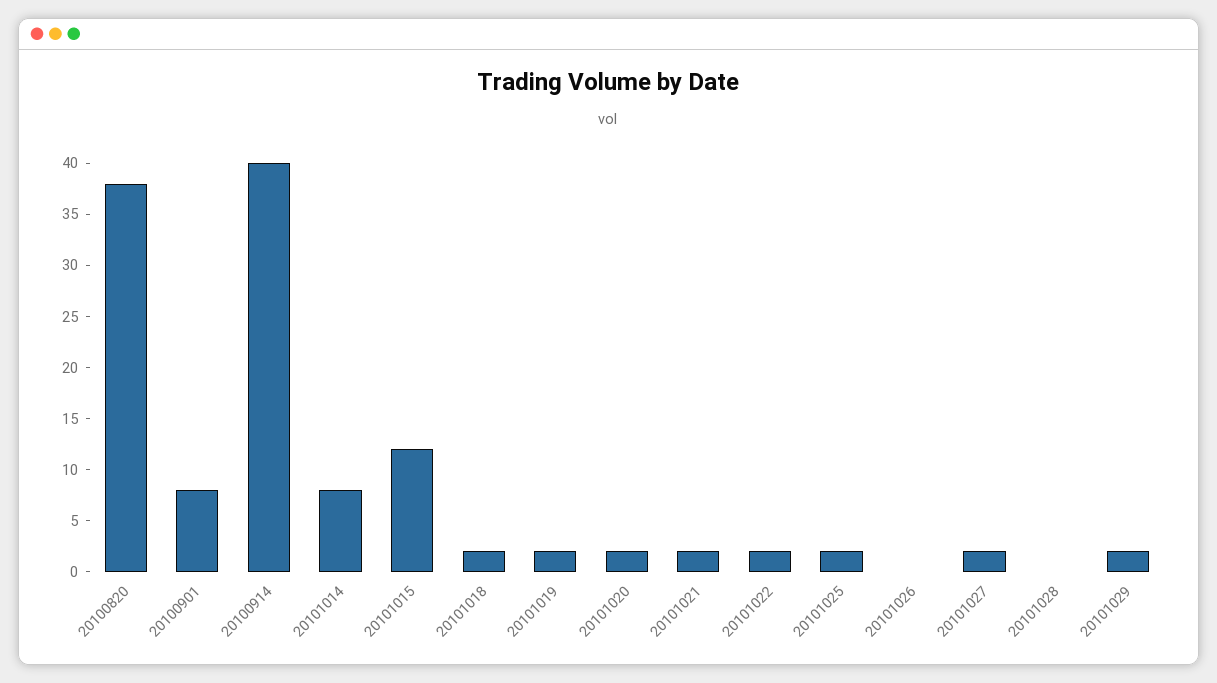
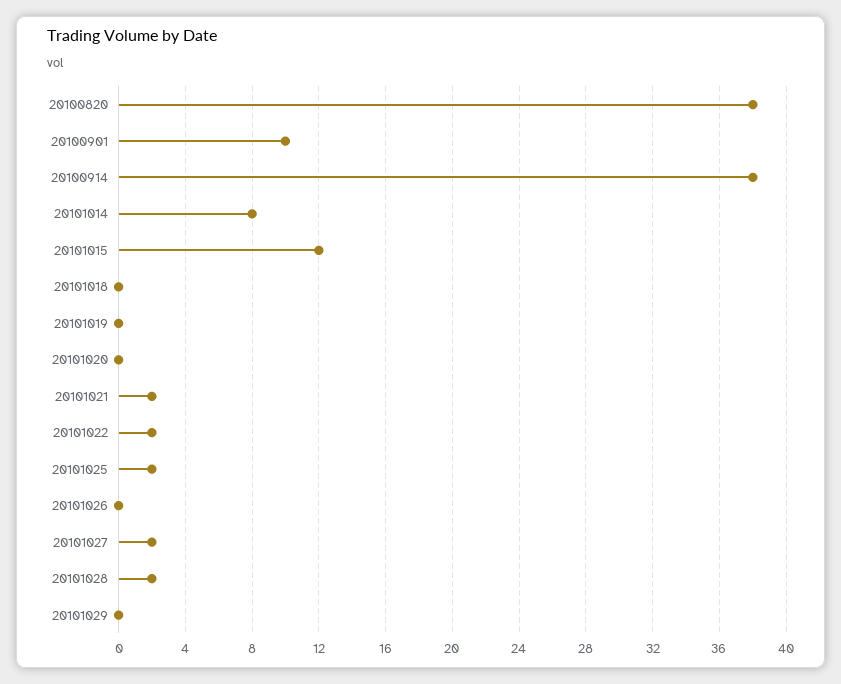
  {
    "20100820": 38,
-   "20100901": 8,
+   "20100901": 10,
-   "20100914": 40,
+   "20100914": 38,
    "20101014": 8,
    "20101015": 12,
-   "20101018": 2,
+   "20101018": 0,
-   "20101019": 2,
+   "20101019": 0,
-   "20101020": 2,
+   "20101020": 0,
    "20101021": 2,
    "20101022": 2,
    "20101025": 2,
    "20101026": 0,
    "20101027": 2,
-   "20101028": 0,
+   "20101028": 2,
-   "20101029": 2
+   "20101029": 0
  }

